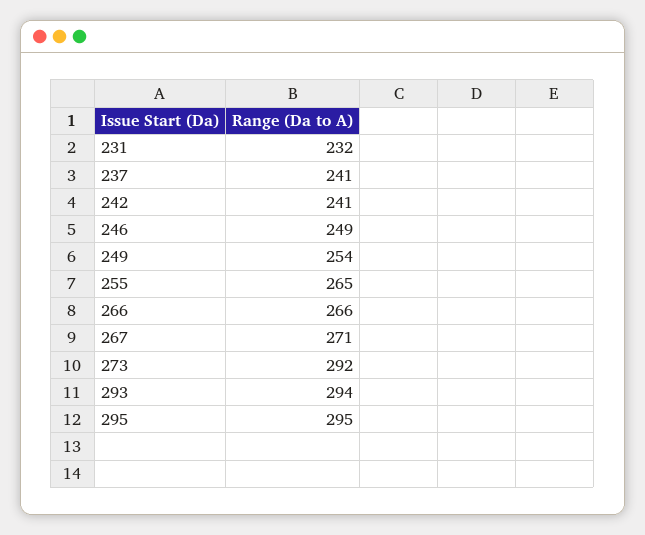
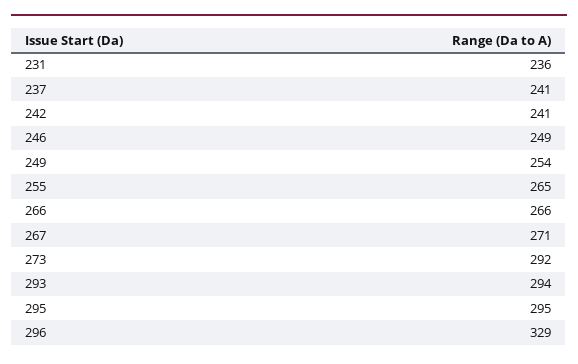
  {
-   "231": 232,
+   "231": 236,
    "237": 241,
    "242": 241,
    "246": 249,
    "249": 254,
    "255": 265,
    "266": 266,
    "267": 271,
    "273": 292,
    "293": 294,
-   "295": 295
+   "295": 295,
+   "296": 329
  }

